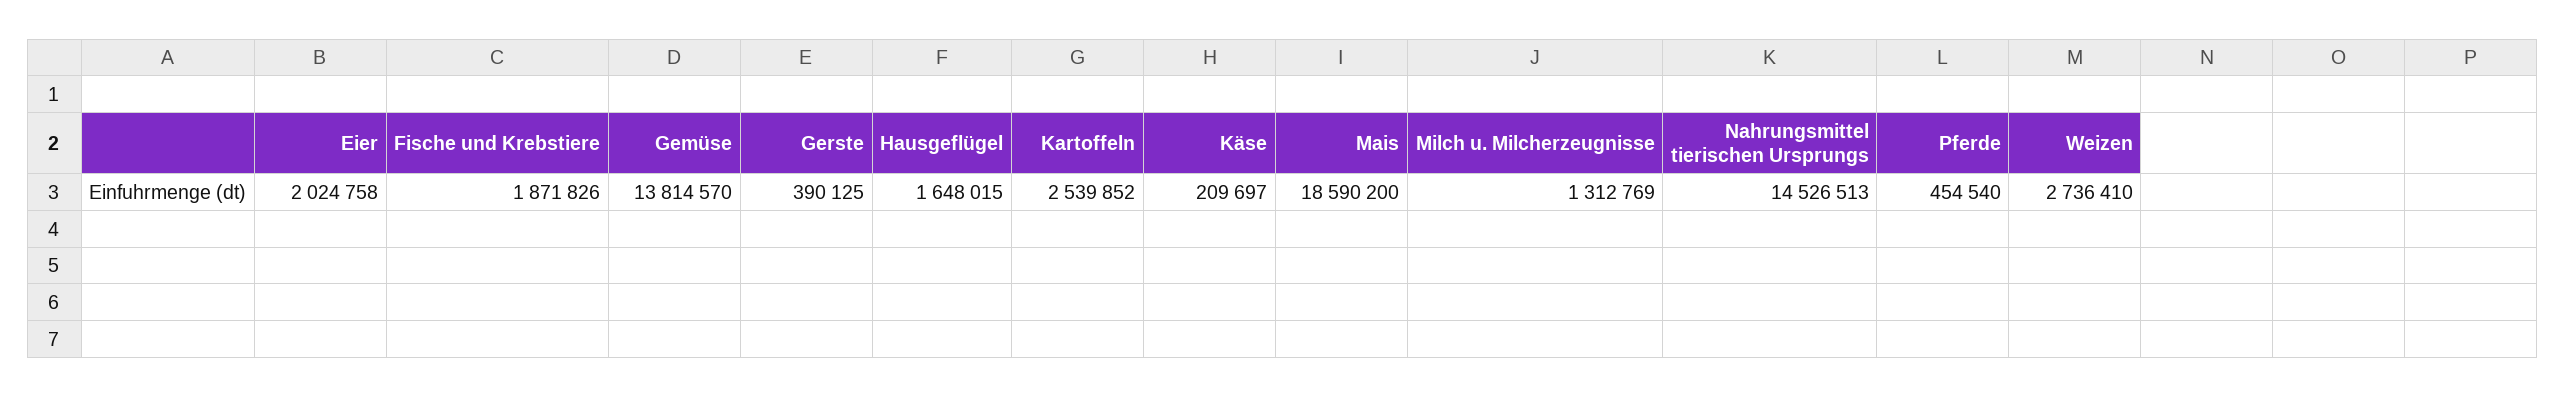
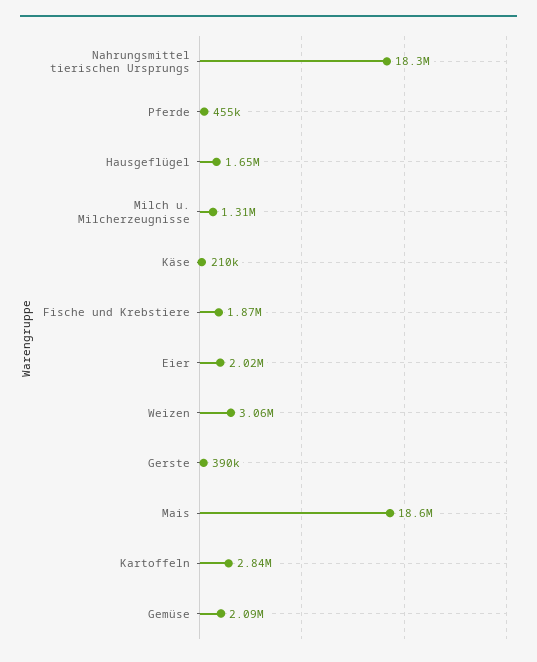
  {
    "Eier": 2024758,
    "Fische und Krebstiere": 1871826,
-   "Gemüse": 13814570,
+   "Gemüse": 2090000,
    "Gerste": 390125,
    "Hausgeflügel": 1648015,
-   "Kartoffeln": 2539852,
+   "Kartoffeln": 2840000,
    "Käse": 209697,
    "Mais": 18590200,
    "Milch u. Milcherzeugnisse": 1312769,
-   "Nahrungsmittel tierischen Ursprungs": 14526513,
+   "Nahrungsmittel tierischen Ursprungs": 18300000,
    "Pferde": 454540,
-   "Weizen": 2736410
+   "Weizen": 3060000
  }

